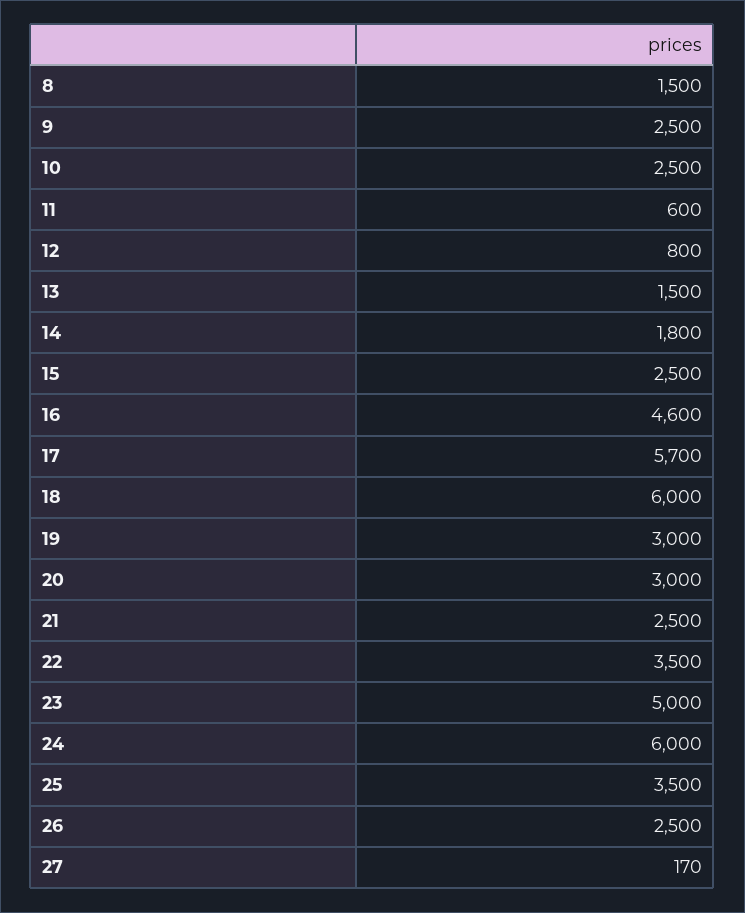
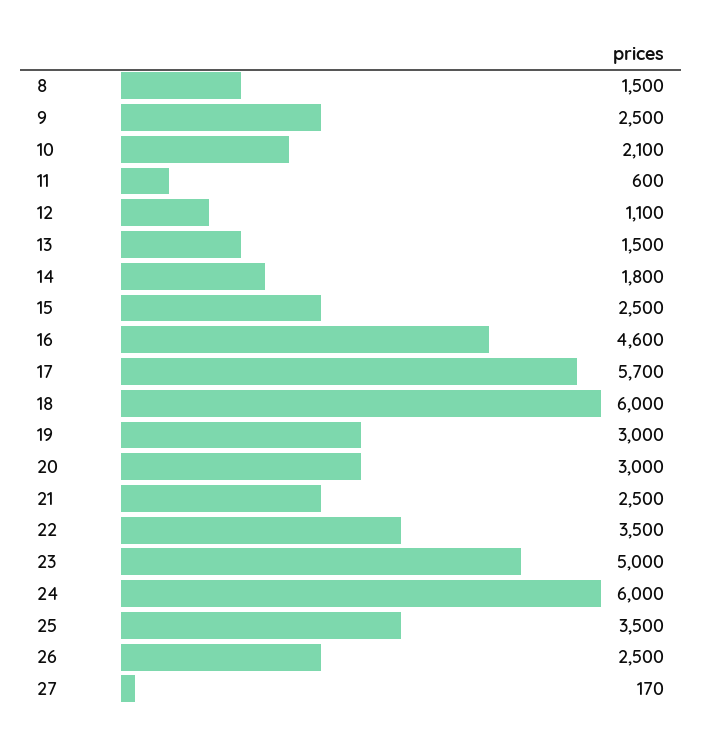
  {
    "8": 1500,
    "9": 2500,
-   "10": 2500,
+   "10": 2100,
    "11": 600,
-   "12": 800,
+   "12": 1100,
    "13": 1500,
    "14": 1800,
    "15": 2500,
    "16": 4600,
    "17": 5700,
    "18": 6000,
    "19": 3000,
    "20": 3000,
    "21": 2500,
    "22": 3500,
    "23": 5000,
    "24": 6000,
    "25": 3500,
    "26": 2500,
    "27": 170
  }

